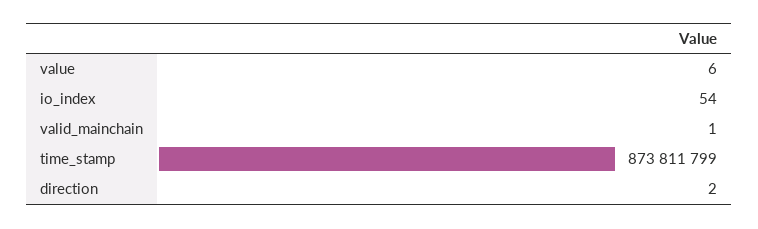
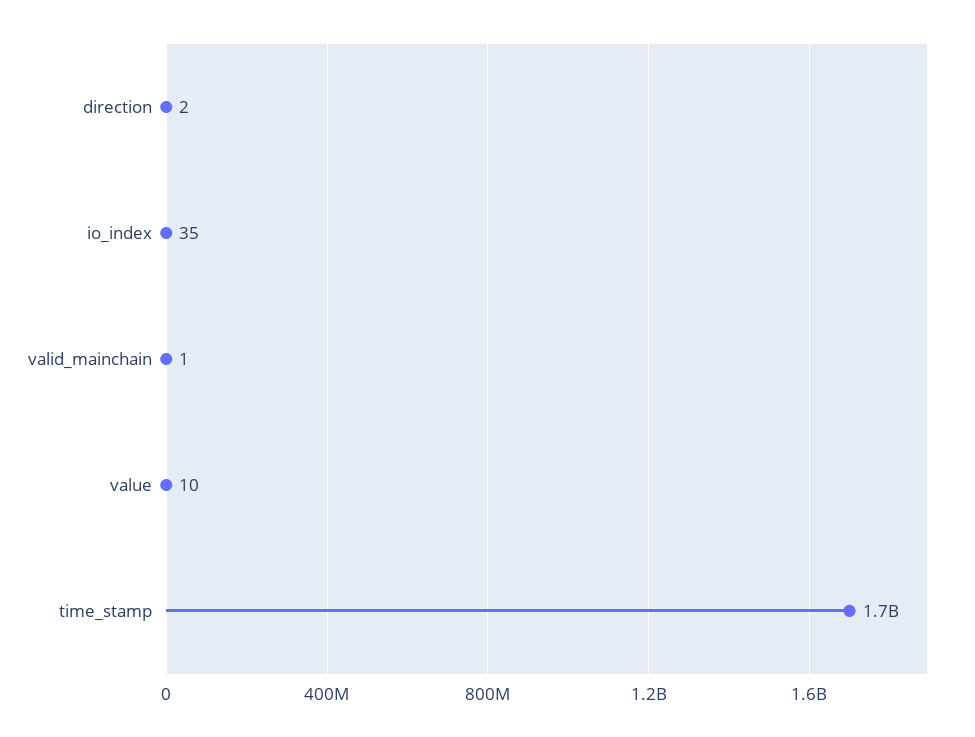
  {
-   "value": 6,
+   "value": 10,
-   "io_index": 54,
+   "io_index": 35,
    "valid_mainchain": 1,
-   "time_stamp": 873811799,
+   "time_stamp": 1700000000,
    "direction": 2
  }

